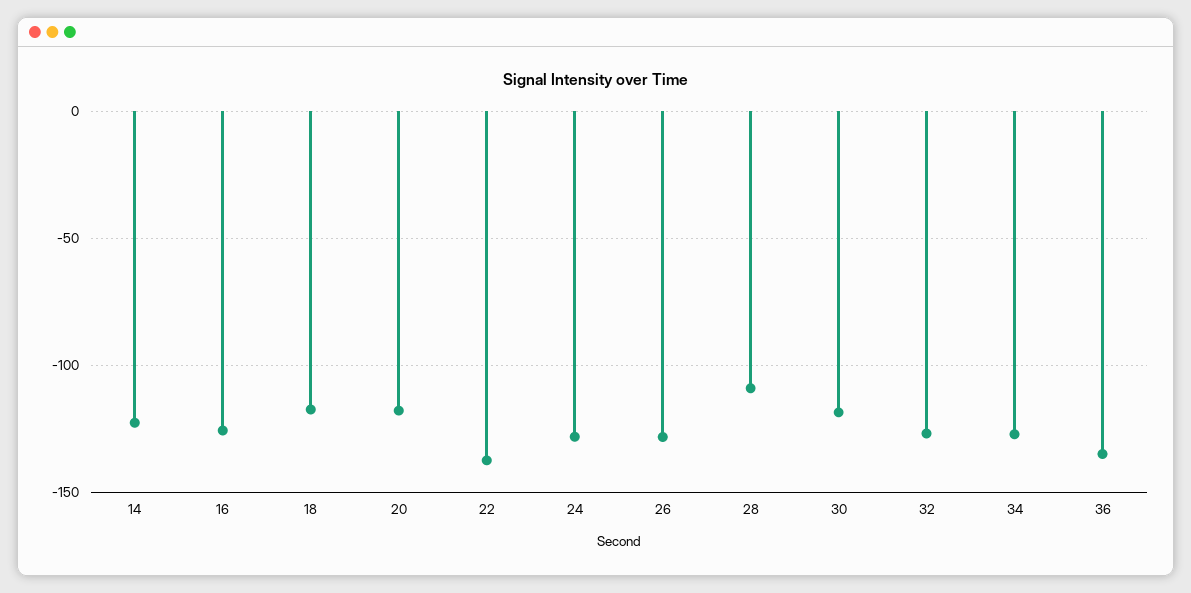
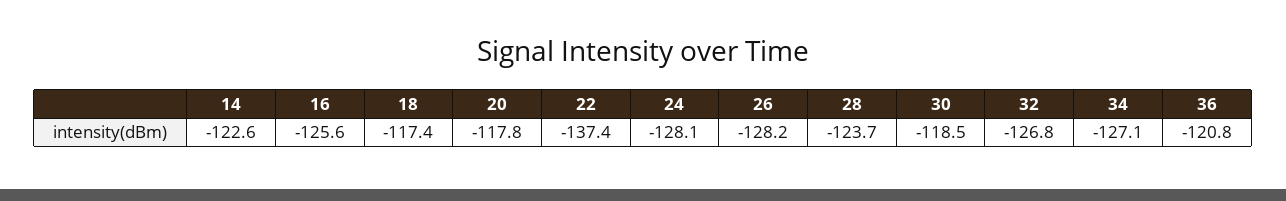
  {
    "14": -122.6,
    "16": -125.6,
    "18": -117.4,
    "20": -117.8,
    "22": -137.4,
    "24": -128.1,
    "26": -128.2,
-   "28": -110,
+   "28": -123.7,
    "30": -118.5,
    "32": -126.8,
    "34": -127.1,
-   "36": -135
+   "36": -120.8
  }

